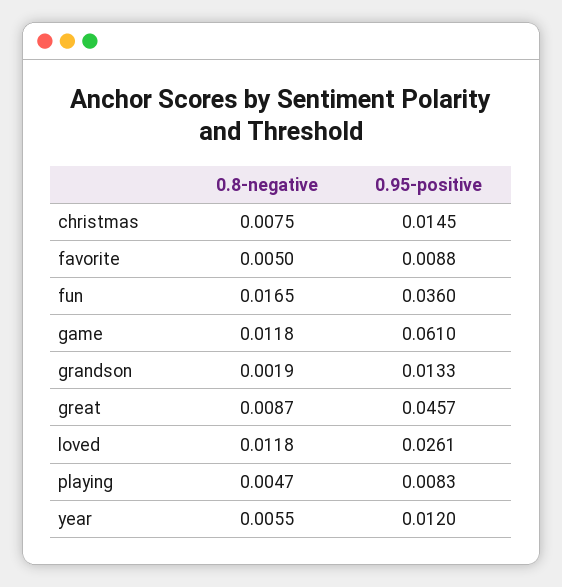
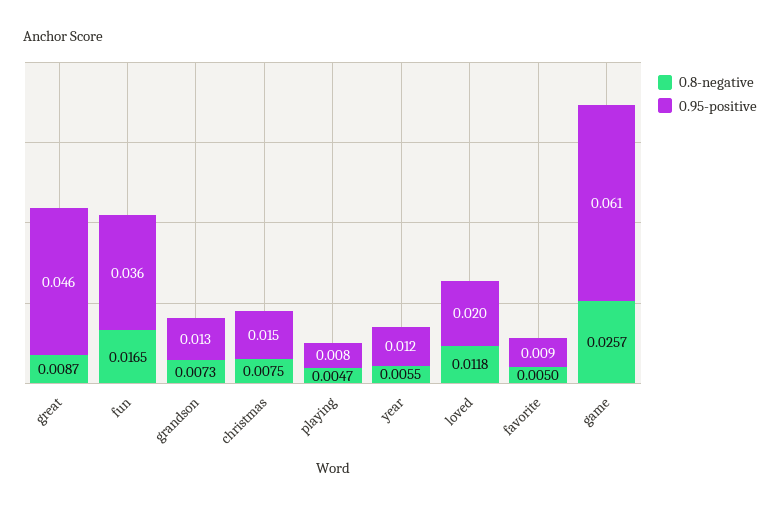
  {
    "0.8-negative": {
      "christmas": 0.0075,
      "favorite": 0.005,
      "fun": 0.0165,
-     "game": 0.0118,
+     "game": 0.0257,
-     "grandson": 0.0019,
+     "grandson": 0.0073,
      "great": 0.0087,
      "loved": 0.0118,
      "playing": 0.0047,
      "year": 0.0055
    },
    "0.95-positive": {
      "christmas": 0.0145,
      "favorite": 0.0088,
      "fun": 0.036,
      "game": 0.061,
      "grandson": 0.0133,
      "great": 0.0457,
-     "loved": 0.0261,
+     "loved": 0.02,
      "playing": 0.0083,
      "year": 0.012
    }
  }

